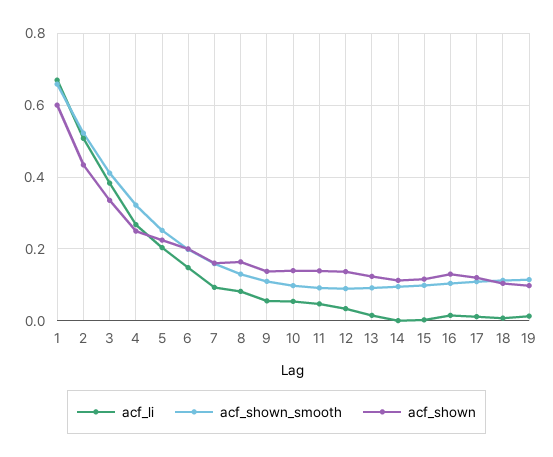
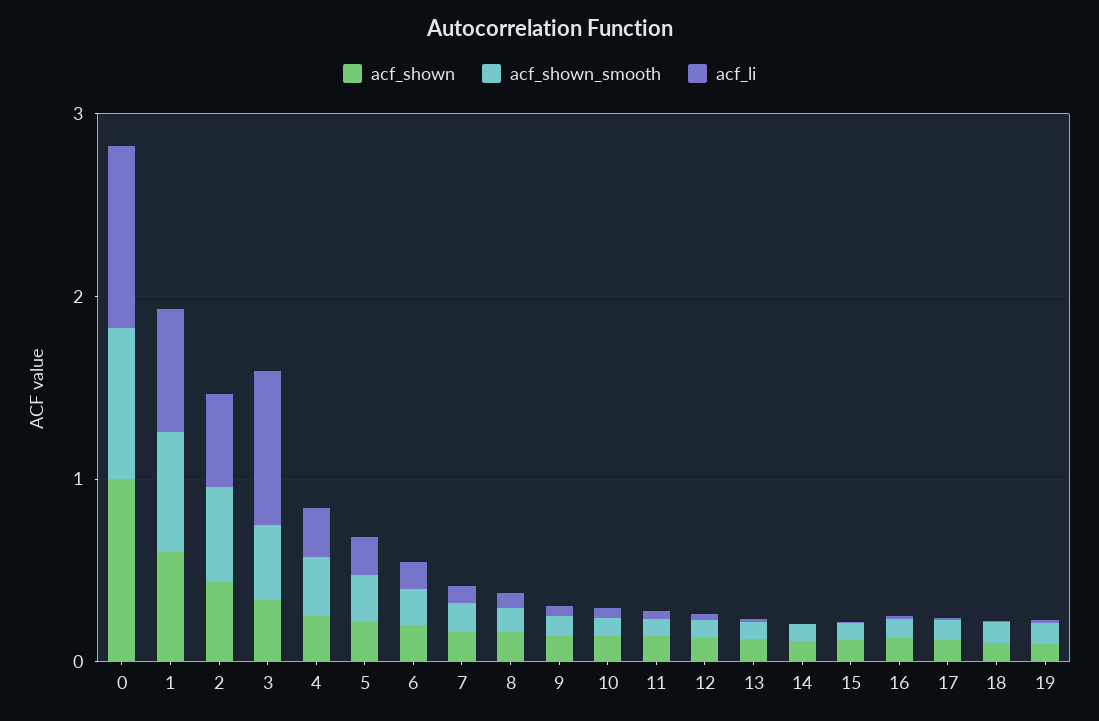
  {
    "acf_li": {
      "1": 0.68,
      "2": 0.5,
-     "3": 0.38,
+     "3": 0.8,
      "4": 0.26,
      "5": 0.2,
      "6": 0.14,
      "7": 0.1,
      "8": 0.08,
      "9": 0.06,
      "10": 0.06,
      "11": 0.04,
      "12": 0.04,
      "13": 0.02,
      "14": 0,
      "15": 0,
      "16": 0.02,
      "17": 0.02,
      "18": 0,
-     "19": 0.02
+     "19": 0.02,
+     "0": 1
    },
    "acf_shown_smooth": {
      "1": 0.66,
      "2": 0.52,
      "3": 0.42,
      "4": 0.32,
      "5": 0.26,
      "6": 0.2,
      "7": 0.16,
      "8": 0.14,
      "9": 0.12,
      "10": 0.1,
      "11": 0.1,
      "12": 0.1,
      "13": 0.1,
      "14": 0.1,
      "15": 0.1,
      "16": 0.1,
      "17": 0.1,
      "18": 0.12,
-     "19": 0.12
+     "19": 0.12,
+     "0": 0.8
    },
    "acf_shown": {
      "1": 0.6,
      "2": 0.44,
      "3": 0.34,
      "4": 0.26,
      "5": 0.22,
      "6": 0.2,
      "7": 0.16,
      "8": 0.16,
      "9": 0.14,
      "10": 0.14,
      "11": 0.14,
      "12": 0.14,
      "13": 0.12,
      "14": 0.12,
      "15": 0.12,
      "16": 0.14,
      "17": 0.12,
      "18": 0.1,
-     "19": 0.1
+     "19": 0.1,
+     "0": 1
    }
  }

